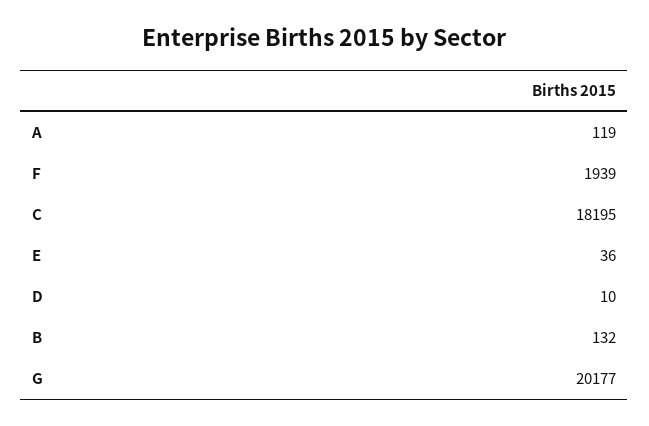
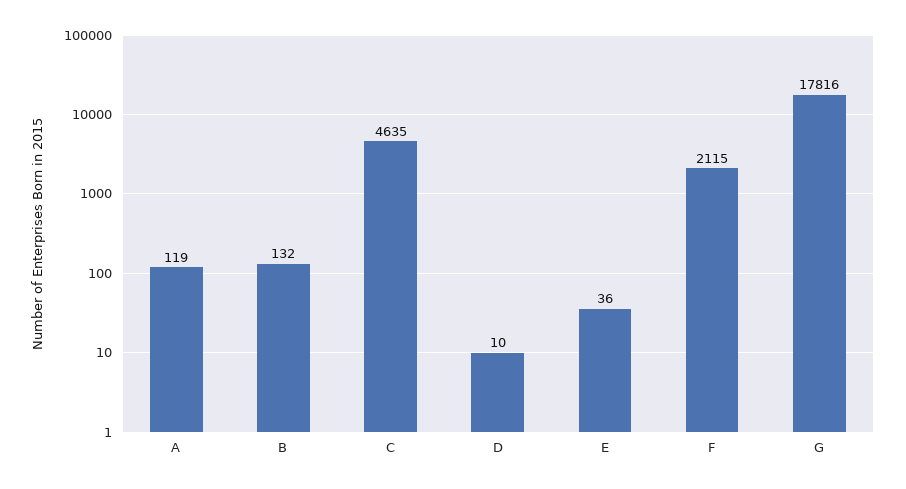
  {
    "A": 119,
-   "F": 1939,
+   "F": 2115,
-   "C": 18195,
+   "C": 4635,
    "E": 36,
    "D": 10,
    "B": 132,
-   "G": 20177
+   "G": 17816
  }

